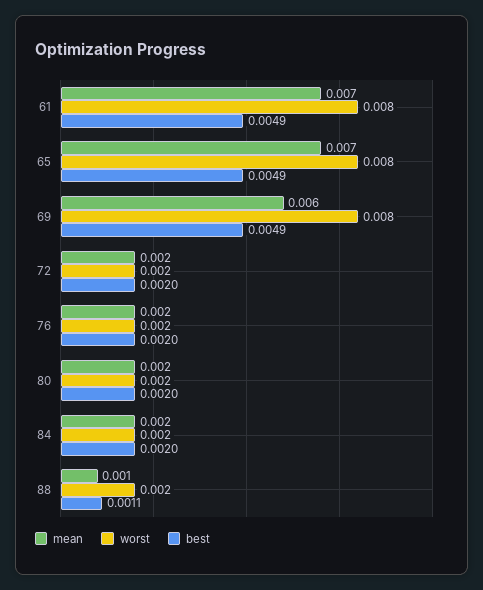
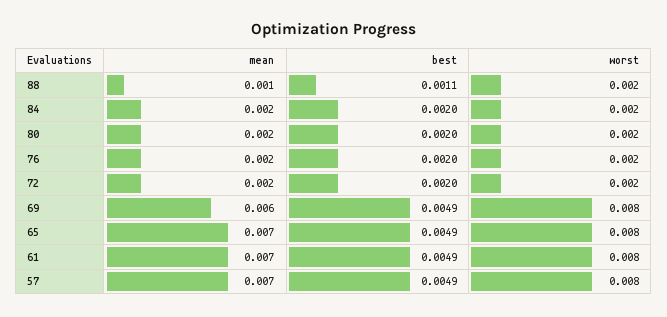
  {
    "mean": {
      "61": 0.007,
      "65": 0.007,
      "69": 0.006,
      "72": 0.002,
      "76": 0.002,
      "80": 0.002,
      "84": 0.002,
-     "88": 0.001
+     "88": 0.001,
+     "57": 0.007
    },
    "worst": {
      "61": 0.008,
      "65": 0.008,
      "69": 0.008,
      "72": 0.002,
      "76": 0.002,
      "80": 0.002,
      "84": 0.002,
-     "88": 0.002
+     "88": 0.002,
+     "57": 0.008
    },
    "best": {
      "61": 0.0049,
      "65": 0.0049,
      "69": 0.0049,
      "72": 0.002,
      "76": 0.002,
      "80": 0.002,
      "84": 0.002,
-     "88": 0.0011
+     "88": 0.0011,
+     "57": 0.0049
    }
  }

